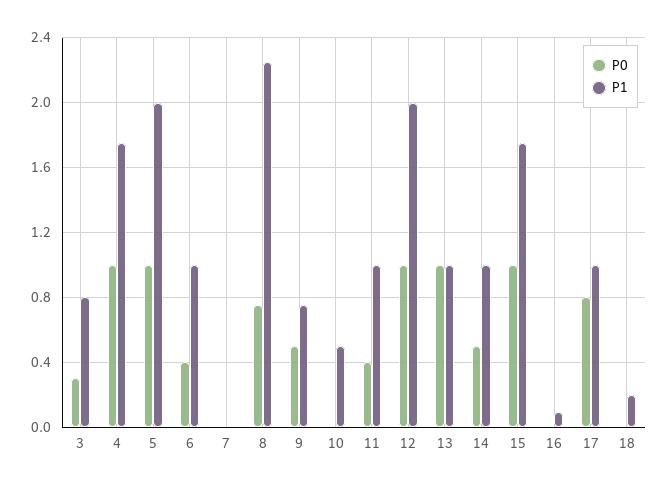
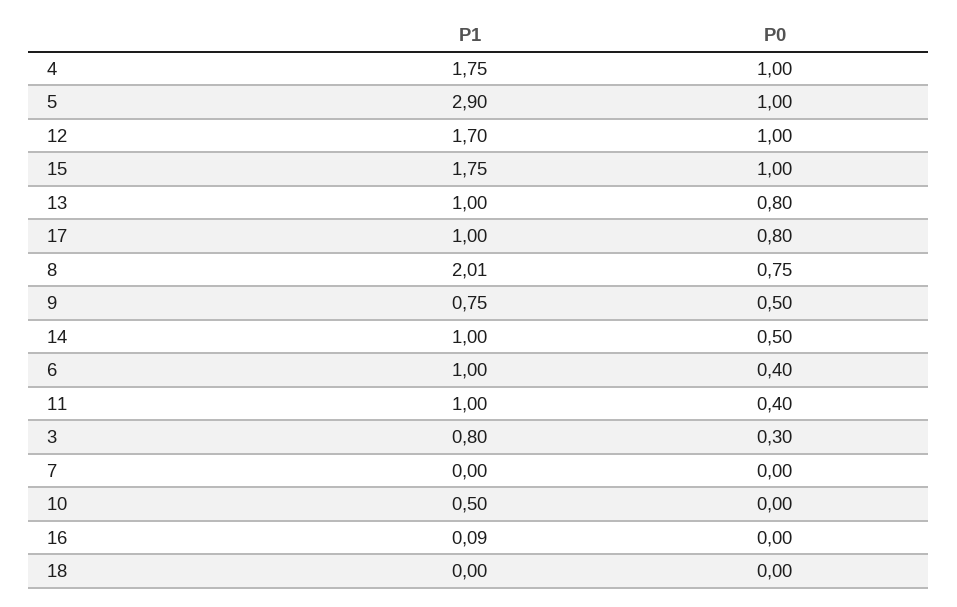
  {
    "P0": {
      "3": 0.3,
      "4": 1,
      "5": 1,
      "6": 0.4,
      "7": 0,
      "8": 0.75,
      "9": 0.5,
      "10": 0,
      "11": 0.4,
      "12": 1,
-     "13": 1,
+     "13": 0.8,
      "14": 0.5,
      "15": 1,
      "16": 0,
      "17": 0.8,
      "18": 0
    },
    "P1": {
      "3": 0.8,
      "4": 1.75,
-     "5": 2,
+     "5": 2.9,
      "6": 1,
      "7": 0,
-     "8": 2.25,
+     "8": 2.01,
      "9": 0.75,
      "10": 0.5,
      "11": 1,
-     "12": 2,
+     "12": 1.7,
      "13": 1,
      "14": 1,
      "15": 1.75,
      "16": 0.09,
      "17": 1,
-     "18": 0.2
+     "18": 0
    }
  }

